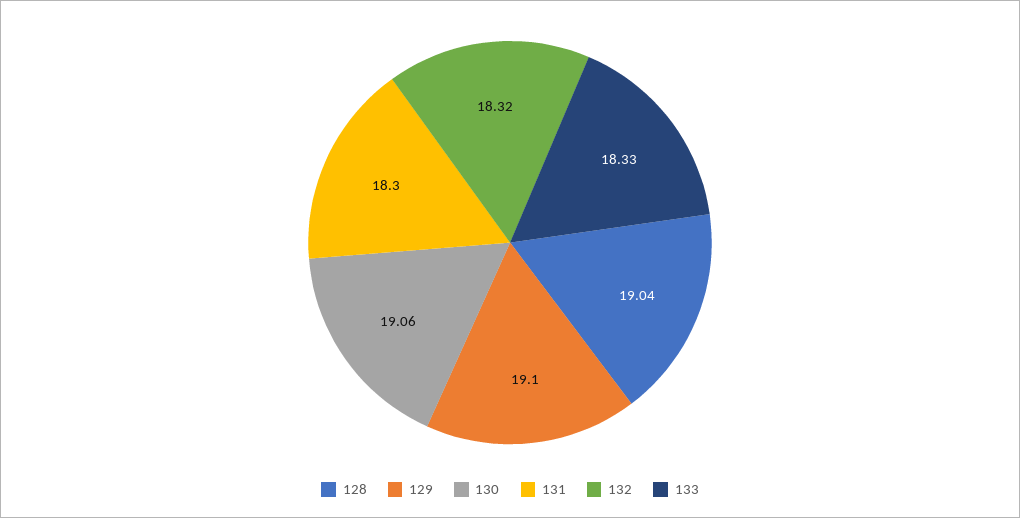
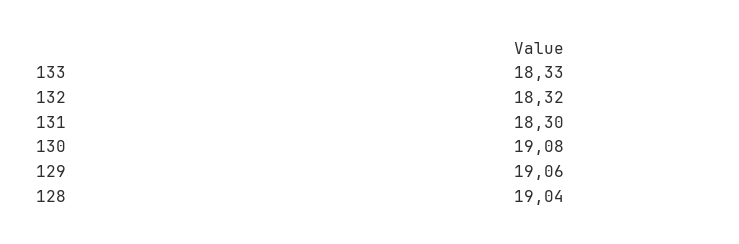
  {
    "128": 19.04,
-   "129": 19.1,
+   "129": 19.06,
-   "130": 19.06,
+   "130": 19.08,
    "131": 18.3,
    "132": 18.32,
    "133": 18.33
  }

